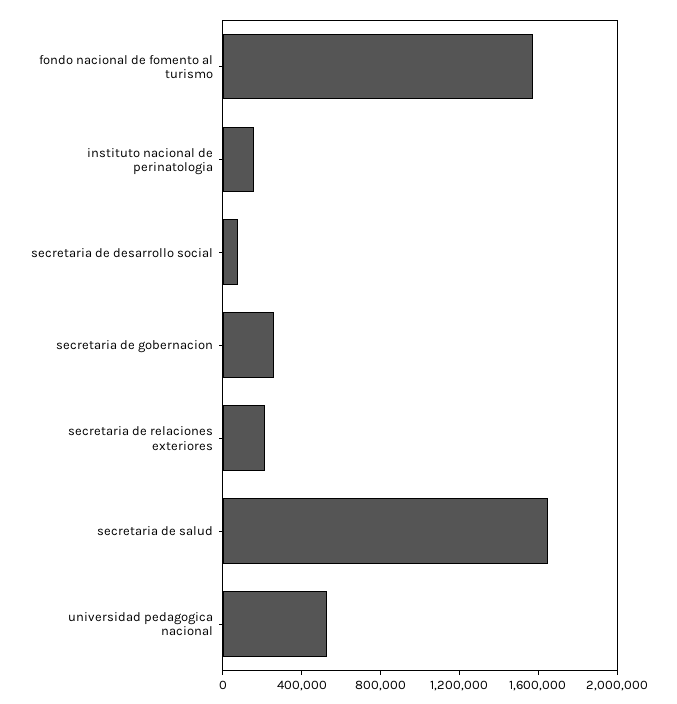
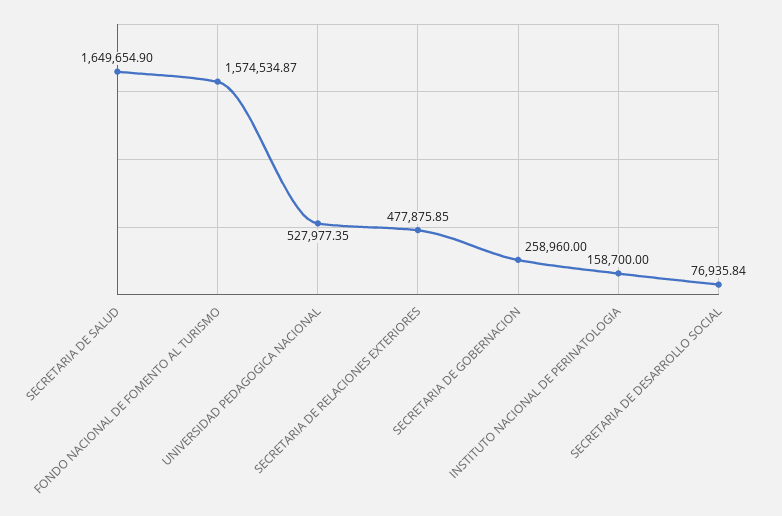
  {
    "fondo nacional de fomento al turismo": 1574534.87,
    "instituto nacional de perinatologia": 158700,
    "secretaria de desarrollo social": 76935.84,
    "secretaria de gobernacion": 258960,
-   "secretaria de relaciones exteriores": 200000,
+   "secretaria de relaciones exteriores": 477875.85,
    "secretaria de salud": 1649654.9,
    "universidad pedagogica nacional": 527977.35
  }

